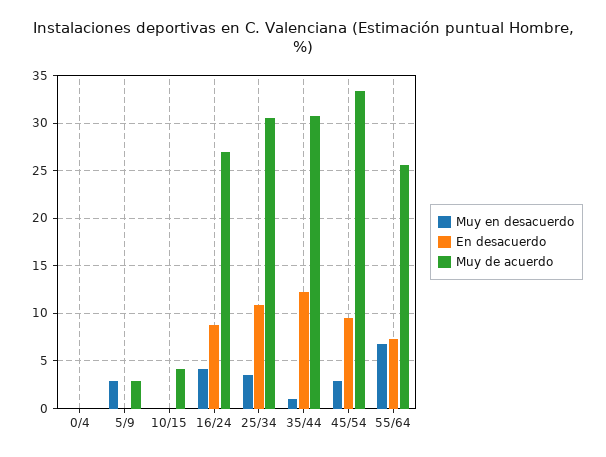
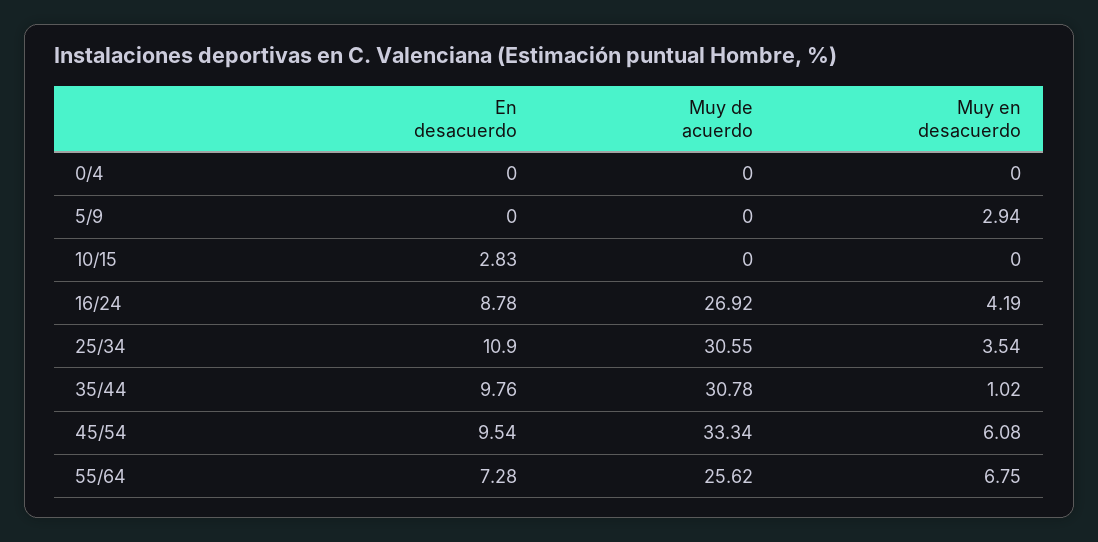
  {
    "Muy en desacuerdo": {
      "0/4": 0,
      "5/9": 2.94,
      "10/15": 0,
      "16/24": 4.19,
      "25/34": 3.54,
      "35/44": 1.02,
-     "45/54": 3,
+     "45/54": 6.08,
      "55/64": 6.75
    },
    "En desacuerdo": {
      "0/4": 0,
      "5/9": 0,
-     "10/15": 0,
+     "10/15": 2.83,
      "16/24": 8.78,
      "25/34": 10.9,
-     "35/44": 12,
+     "35/44": 9.76,
      "45/54": 9.54,
      "55/64": 7.28
    },
    "Muy de acuerdo": {
      "0/4": 0,
-     "5/9": 3,
+     "5/9": 0,
-     "10/15": 4,
+     "10/15": 0,
      "16/24": 26.92,
      "25/34": 30.55,
      "35/44": 30.78,
      "45/54": 33.34,
      "55/64": 25.62
    }
  }

